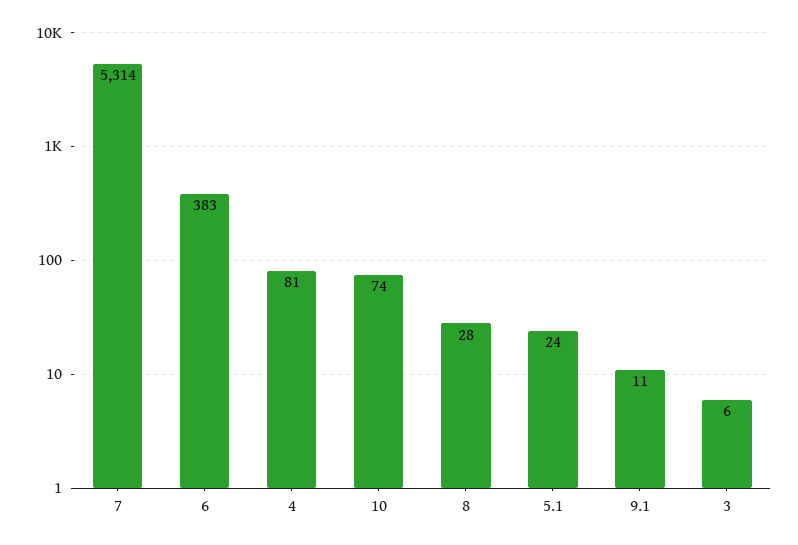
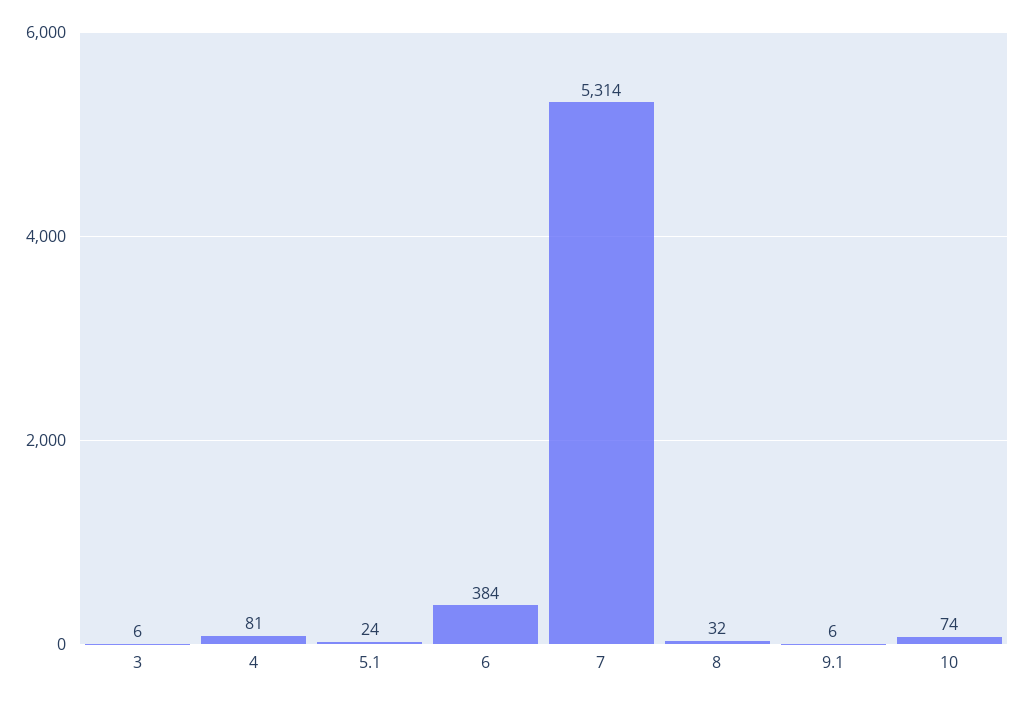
  {
    "7": 5314,
-   "6": 383,
+   "6": 384,
    "4": 81,
    "10": 74,
-   "8": 28,
+   "8": 32,
    "5.1": 24,
-   "9.1": 11,
+   "9.1": 6,
    "3": 6
  }

